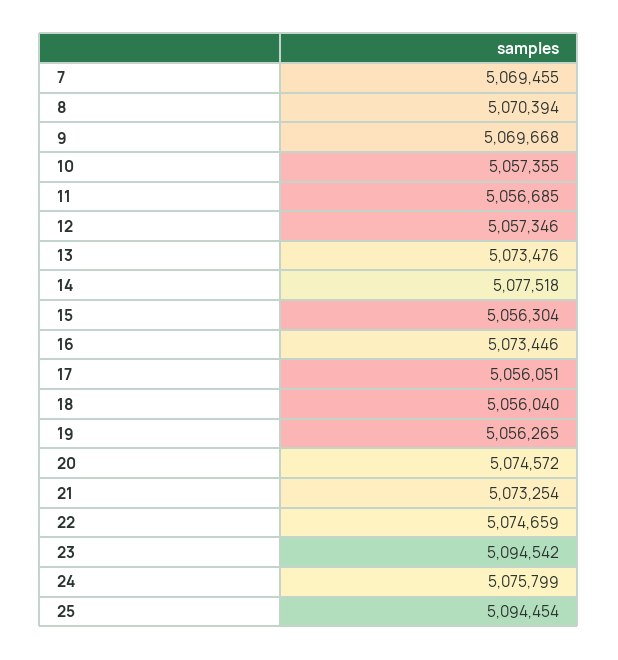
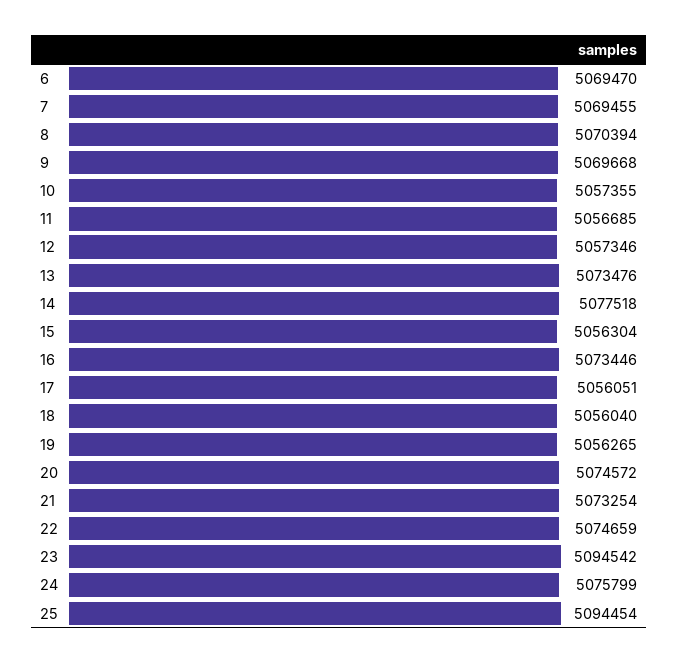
  {
    "7": 5069455,
    "8": 5070394,
    "9": 5069668,
    "10": 5057355,
    "11": 5056685,
    "12": 5057346,
    "13": 5073476,
    "14": 5077518,
    "15": 5056304,
    "16": 5073446,
    "17": 5056051,
    "18": 5056040,
    "19": 5056265,
    "20": 5074572,
    "21": 5073254,
    "22": 5074659,
    "23": 5094542,
    "24": 5075799,
-   "25": 5094454
+   "25": 5094454,
+   "6": 5069470
  }

